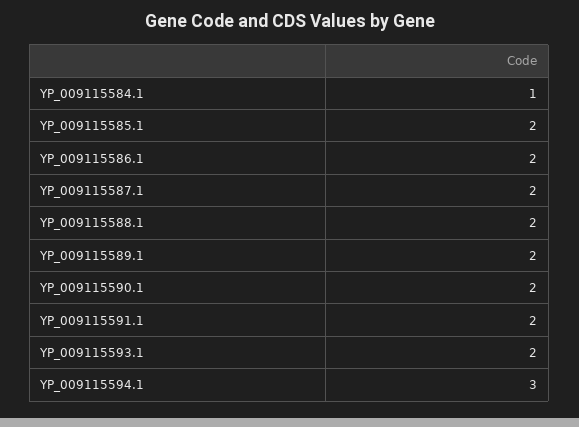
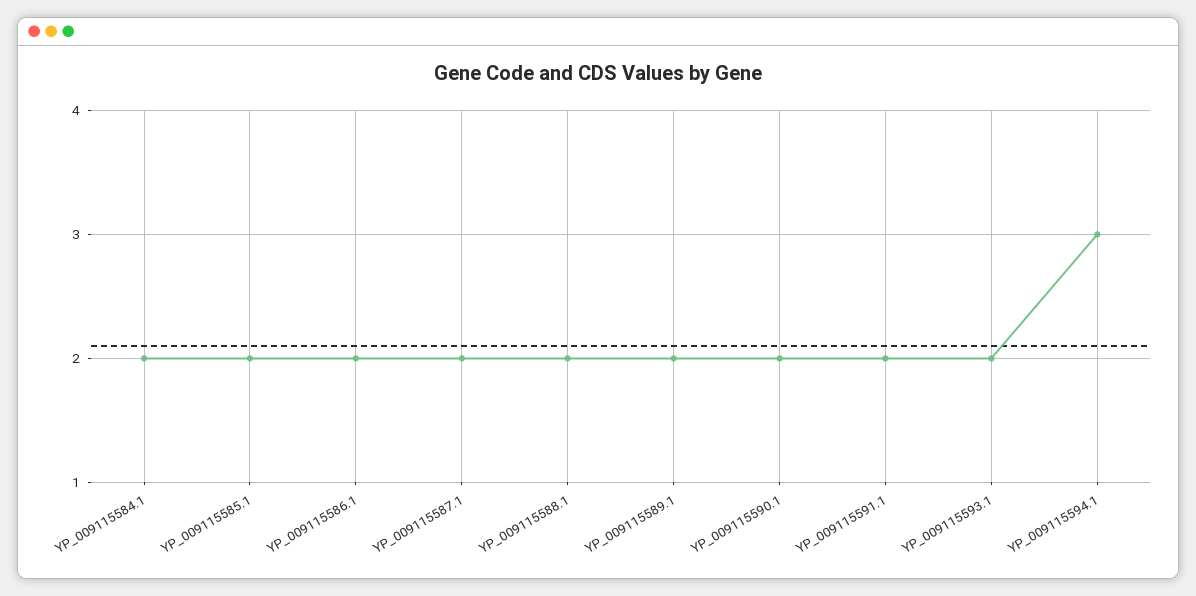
  {
-   "YP_009115584.1": 1,
+   "YP_009115584.1": 2,
    "YP_009115585.1": 2,
    "YP_009115586.1": 2,
    "YP_009115587.1": 2,
    "YP_009115588.1": 2,
    "YP_009115589.1": 2,
    "YP_009115590.1": 2,
    "YP_009115591.1": 2,
    "YP_009115593.1": 2,
    "YP_009115594.1": 3
  }

